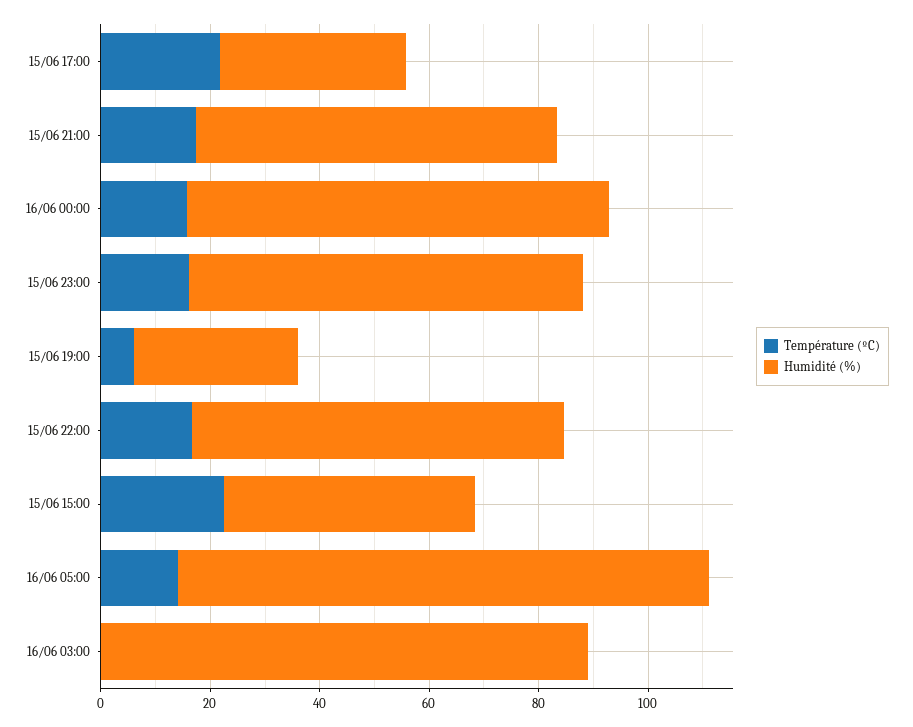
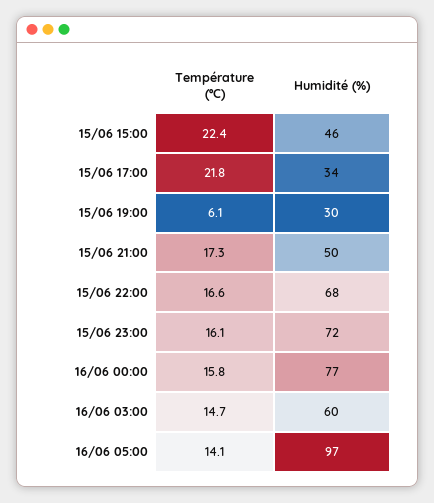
  {
    "Température (ºC)": {
      "15/06 17:00": 21.8,
      "15/06 21:00": 17.3,
      "16/06 00:00": 15.8,
      "15/06 23:00": 16.1,
      "15/06 19:00": 6.1,
      "15/06 22:00": 16.6,
      "15/06 15:00": 22.4,
      "16/06 05:00": 14.1,
-     "16/06 03:00": 0
+     "16/06 03:00": 14.7
    },
    "Humidité (%)": {
      "15/06 17:00": 34,
-     "15/06 21:00": 65,
+     "15/06 21:00": 50,
      "16/06 00:00": 77,
      "15/06 23:00": 72,
      "15/06 19:00": 30,
      "15/06 22:00": 68,
      "15/06 15:00": 46,
      "16/06 05:00": 97,
-     "16/06 03:00": 90
+     "16/06 03:00": 60
    }
  }

